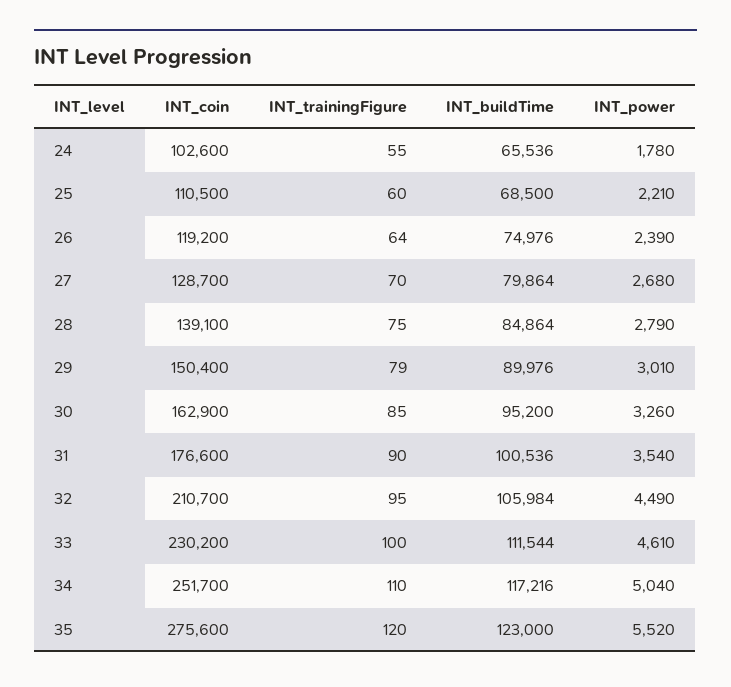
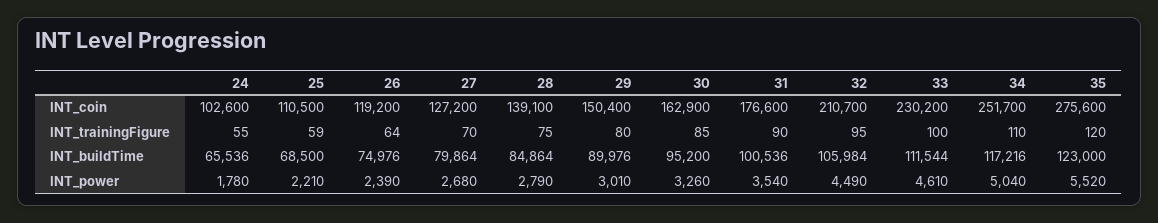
  {
    "INT_coin": {
      "24": 102600,
      "25": 110500,
      "26": 119200,
-     "27": 128700,
+     "27": 127200,
      "28": 139100,
      "29": 150400,
      "30": 162900,
      "31": 176600,
      "32": 210700,
      "33": 230200,
      "34": 251700,
      "35": 275600
    },
    "INT_trainingFigure": {
      "24": 55,
-     "25": 60,
+     "25": 59,
      "26": 64,
      "27": 70,
      "28": 75,
-     "29": 79,
+     "29": 80,
      "30": 85,
      "31": 90,
      "32": 95,
      "33": 100,
      "34": 110,
      "35": 120
    },
    "INT_buildTime": {
      "24": 65536,
      "25": 68500,
      "26": 74976,
      "27": 79864,
      "28": 84864,
      "29": 89976,
      "30": 95200,
      "31": 100536,
      "32": 105984,
      "33": 111544,
      "34": 117216,
      "35": 123000
    },
    "INT_power": {
      "24": 1780,
      "25": 2210,
      "26": 2390,
      "27": 2680,
      "28": 2790,
      "29": 3010,
      "30": 3260,
      "31": 3540,
      "32": 4490,
      "33": 4610,
      "34": 5040,
      "35": 5520
    }
  }

